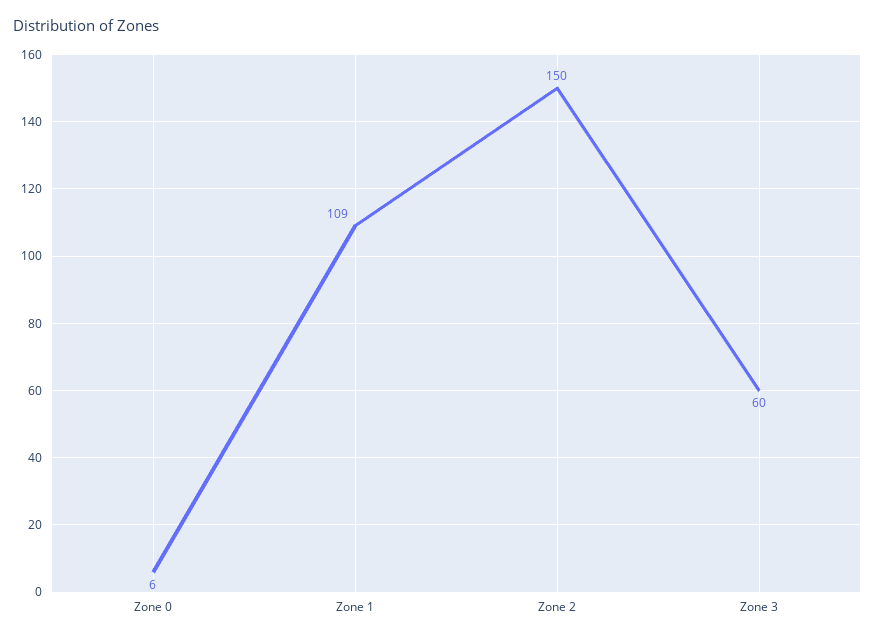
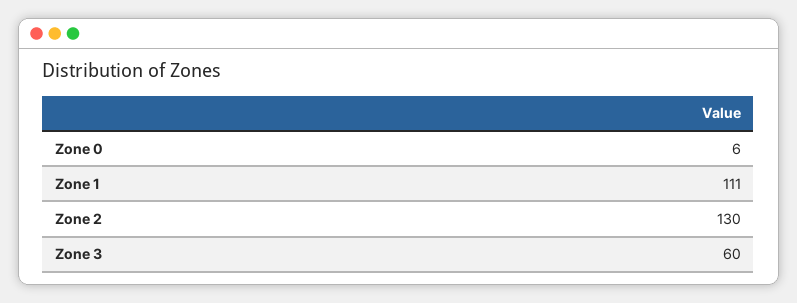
  {
    "Zone 0": 6,
-   "Zone 1": 109,
+   "Zone 1": 111,
-   "Zone 2": 150,
+   "Zone 2": 130,
    "Zone 3": 60
  }

